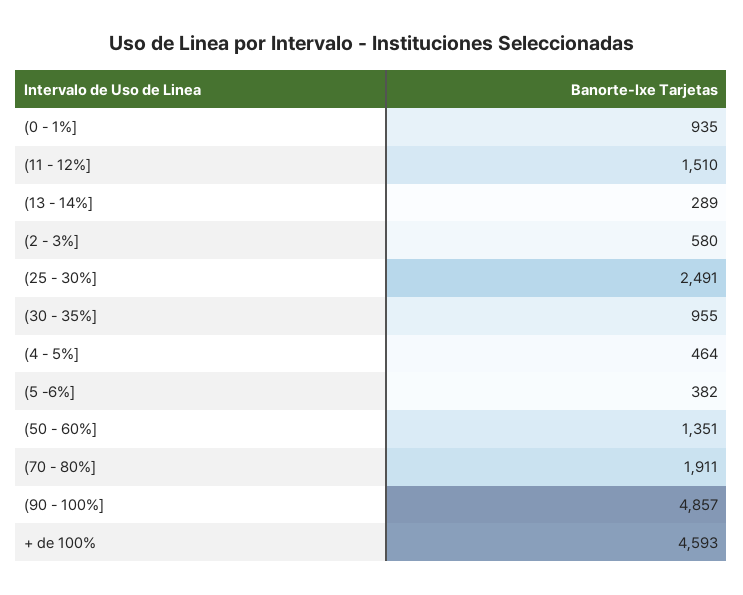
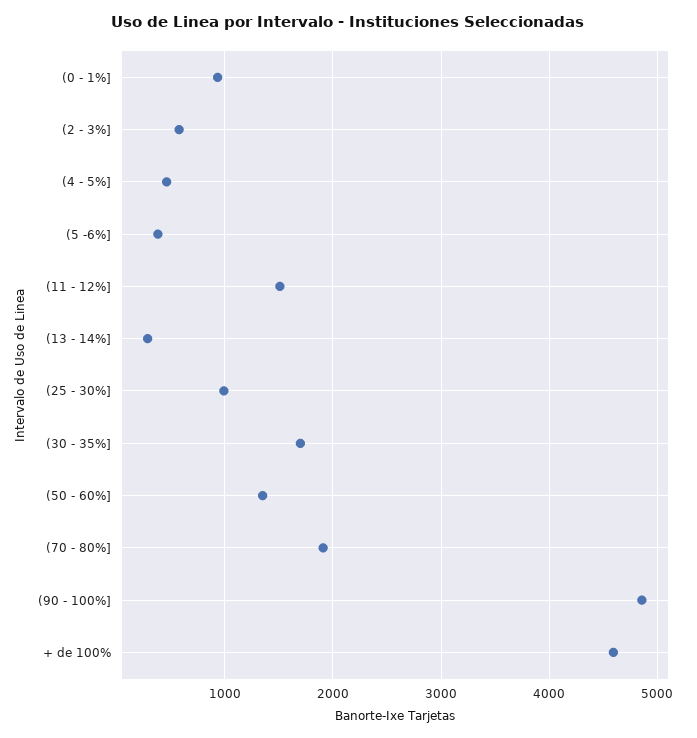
  {
    "(0 - 1%]": 935,
    "(11 - 12%]": 1510,
    "(13 - 14%]": 289,
    "(2 - 3%]": 580,
-   "(25 - 30%]": 2491,
+   "(25 - 30%]": 1000,
-   "(30 - 35%]": 955,
+   "(30 - 35%]": 1700,
    "(4 - 5%]": 464,
    "(5 -6%]": 382,
    "(50 - 60%]": 1351,
    "(70 - 80%]": 1911,
    "(90 - 100%]": 4857,
    "+ de 100%": 4593
  }

